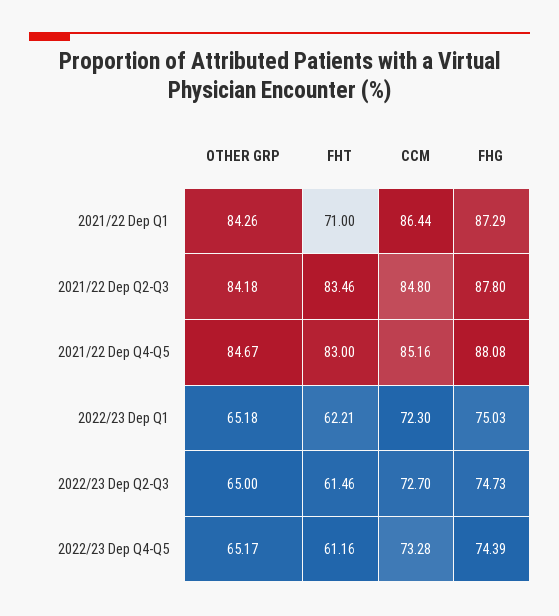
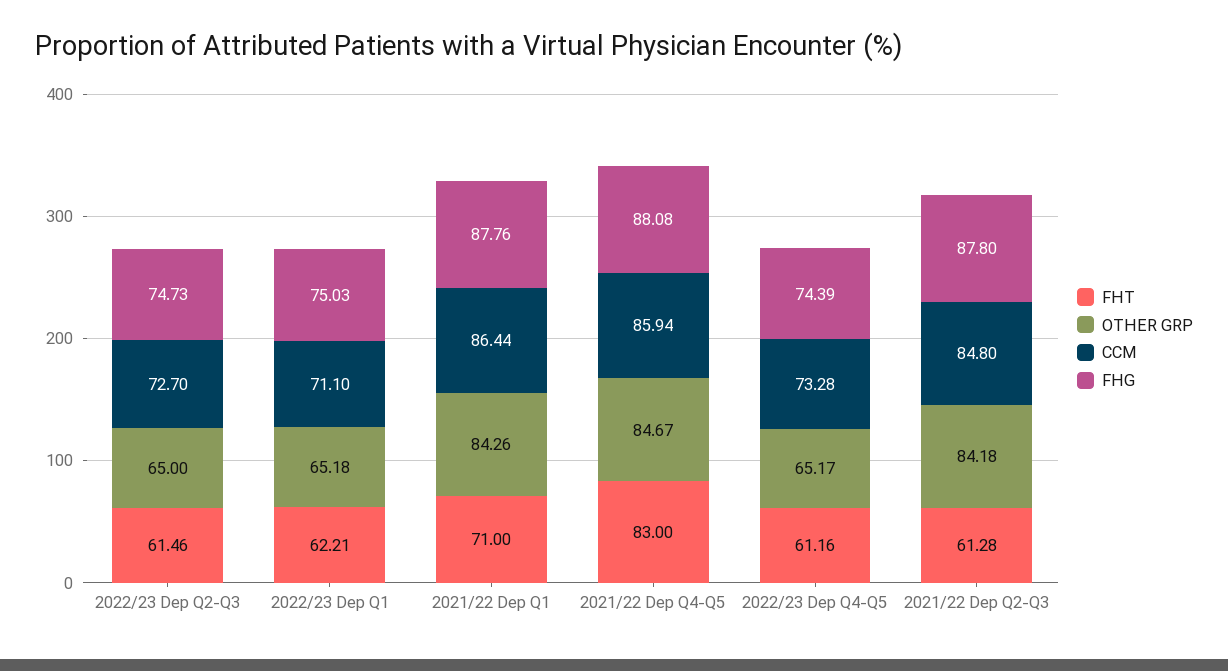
  {
    "OTHER GRP": {
      "2021/22 Dep Q1": 84.26,
      "2021/22 Dep Q2-Q3": 84.18,
      "2021/22 Dep Q4-Q5": 84.67,
      "2022/23 Dep Q1": 65.18,
      "2022/23 Dep Q2-Q3": 65,
      "2022/23 Dep Q4-Q5": 65.17
    },
    "FHT": {
      "2021/22 Dep Q1": 71,
-     "2021/22 Dep Q2-Q3": 83.46,
+     "2021/22 Dep Q2-Q3": 61.28,
      "2021/22 Dep Q4-Q5": 83,
      "2022/23 Dep Q1": 62.21,
      "2022/23 Dep Q2-Q3": 61.46,
      "2022/23 Dep Q4-Q5": 61.16
    },
    "CCM": {
      "2021/22 Dep Q1": 86.44,
      "2021/22 Dep Q2-Q3": 84.8,
-     "2021/22 Dep Q4-Q5": 85.16,
+     "2021/22 Dep Q4-Q5": 85.94,
-     "2022/23 Dep Q1": 72.3,
+     "2022/23 Dep Q1": 71.1,
      "2022/23 Dep Q2-Q3": 72.7,
      "2022/23 Dep Q4-Q5": 73.28
    },
    "FHG": {
-     "2021/22 Dep Q1": 87.29,
+     "2021/22 Dep Q1": 87.76,
      "2021/22 Dep Q2-Q3": 87.8,
      "2021/22 Dep Q4-Q5": 88.08,
      "2022/23 Dep Q1": 75.03,
      "2022/23 Dep Q2-Q3": 74.73,
      "2022/23 Dep Q4-Q5": 74.39
    }
  }

